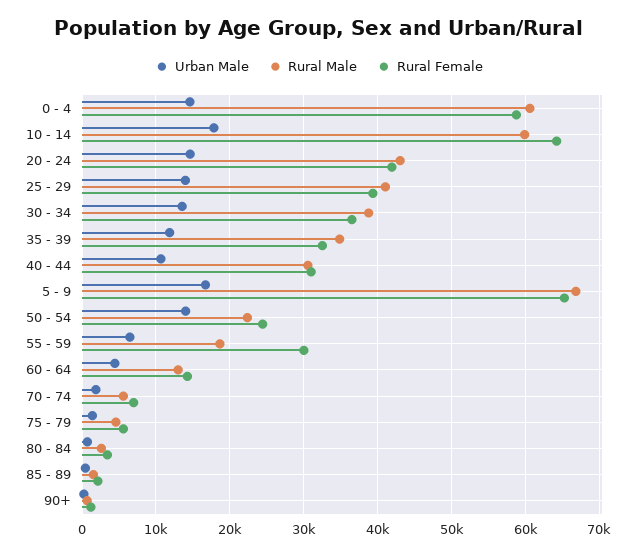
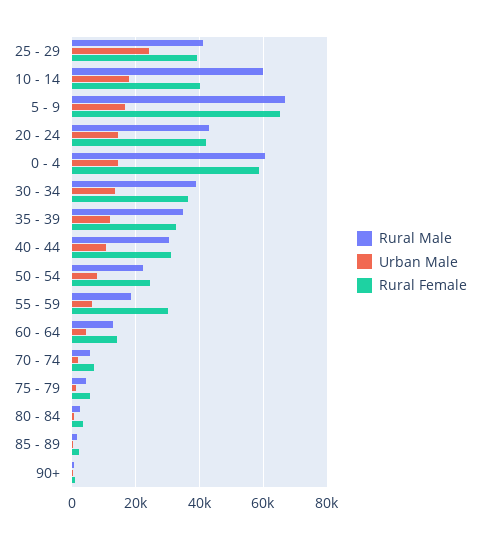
  {
    "Urban Male": {
      "0 - 4": 15000,
      "10 - 14": 18000,
      "20 - 24": 15000,
-     "25 - 29": 14000,
+     "25 - 29": 24000,
      "30 - 34": 14000,
      "35 - 39": 12000,
      "40 - 44": 11000,
      "5 - 9": 17000,
-     "50 - 54": 14000,
+     "50 - 54": 8000,
      "55 - 59": 6000,
      "60 - 64": 4000,
      "70 - 74": 2000,
      "75 - 79": 1000,
      "80 - 84": 1000,
      "85 - 89": 0,
      "90+": 0
    },
    "Rural Male": {
      "0 - 4": 61000,
      "10 - 14": 60000,
      "20 - 24": 43000,
      "25 - 29": 41000,
      "30 - 34": 39000,
      "35 - 39": 35000,
      "40 - 44": 31000,
      "5 - 9": 67000,
      "50 - 54": 22000,
      "55 - 59": 19000,
      "60 - 64": 13000,
      "70 - 74": 6000,
      "75 - 79": 5000,
      "80 - 84": 3000,
      "85 - 89": 2000,
      "90+": 1000
    },
    "Rural Female": {
      "0 - 4": 59000,
-     "10 - 14": 64000,
+     "10 - 14": 40000,
      "20 - 24": 42000,
      "25 - 29": 39000,
      "30 - 34": 37000,
      "35 - 39": 33000,
      "40 - 44": 31000,
      "5 - 9": 65000,
      "50 - 54": 24000,
      "55 - 59": 30000,
      "60 - 64": 14000,
      "70 - 74": 7000,
      "75 - 79": 6000,
      "80 - 84": 3000,
      "85 - 89": 2000,
      "90+": 1000
    }
  }

